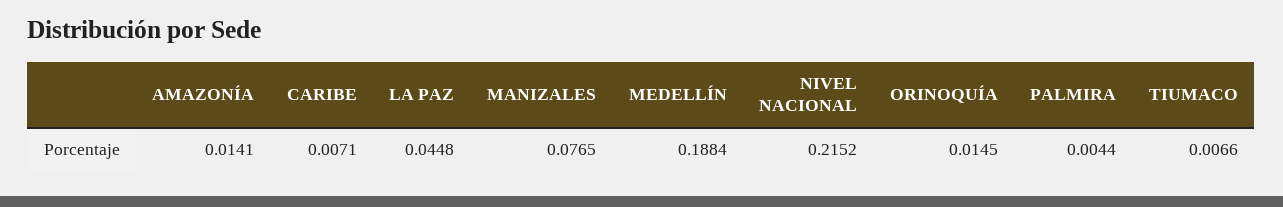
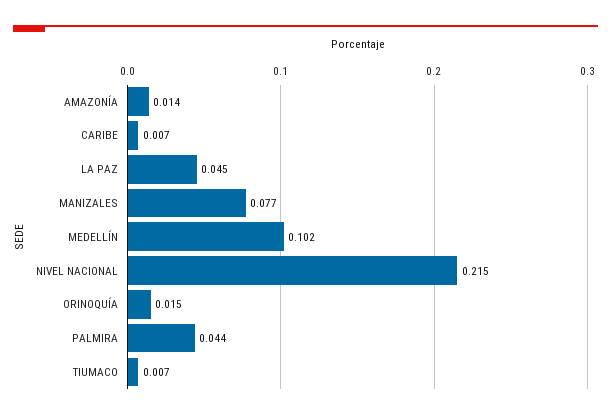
  {
    "AMAZONÍA": 0.0141,
    "CARIBE": 0.0071,
    "LA PAZ": 0.0448,
    "MANIZALES": 0.0765,
-   "MEDELLÍN": 0.1884,
+   "MEDELLÍN": 0.102,
    "NIVEL NACIONAL": 0.2152,
    "ORINOQUÍA": 0.0145,
-   "PALMIRA": 0.0044,
+   "PALMIRA": 0.044,
    "TIUMACO": 0.0066
  }

